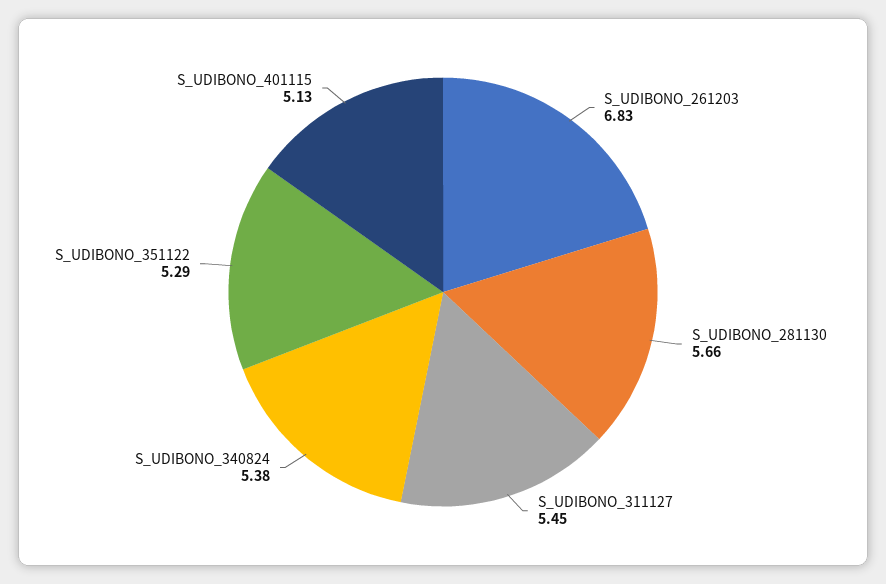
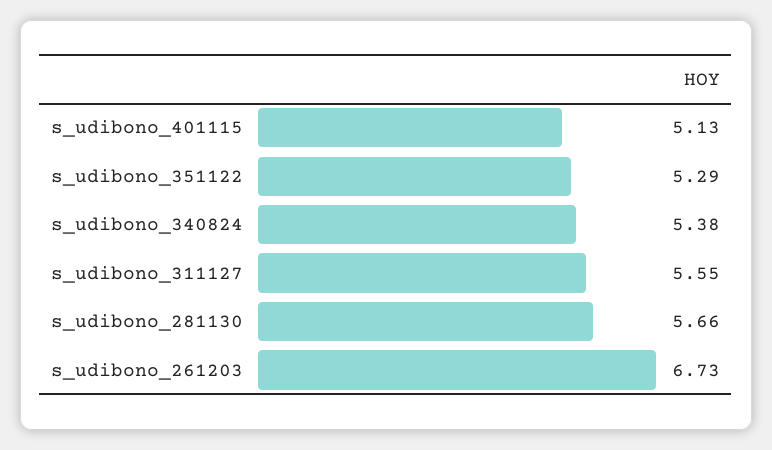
  {
-   "S_UDIBONO_261203": 6.83,
+   "S_UDIBONO_261203": 6.73,
    "S_UDIBONO_281130": 5.66,
-   "S_UDIBONO_311127": 5.45,
+   "S_UDIBONO_311127": 5.55,
    "S_UDIBONO_340824": 5.38,
    "S_UDIBONO_351122": 5.29,
    "S_UDIBONO_401115": 5.13
  }

